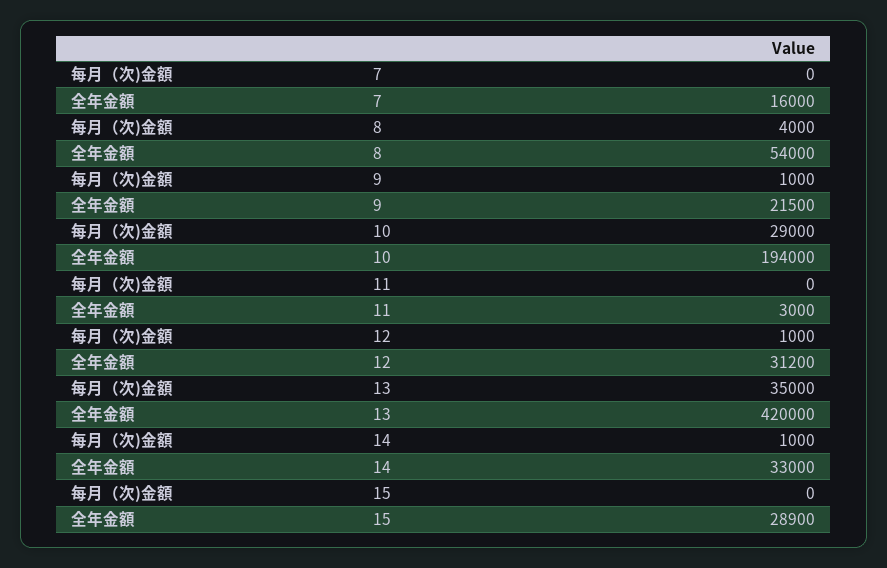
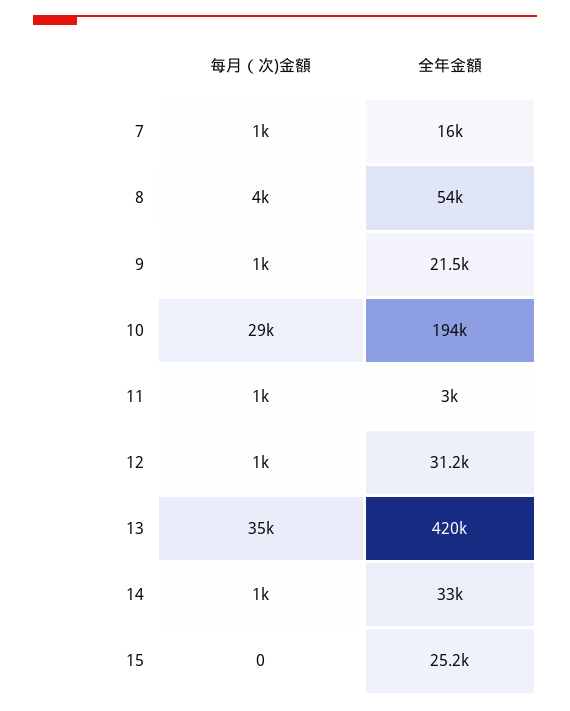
  {
    "每月（次)金額": {
-     "7": 0,
+     "7": 1000,
      "8": 4000,
      "9": 1000,
      "10": 29000,
-     "11": 0,
+     "11": 1000,
      "12": 1000,
      "13": 35000,
      "14": 1000,
      "15": 0
    },
    "全年金額": {
      "7": 16000,
      "8": 54000,
      "9": 21500,
      "10": 194000,
      "11": 3000,
      "12": 31200,
      "13": 420000,
      "14": 33000,
-     "15": 28900
+     "15": 25200
    }
  }

